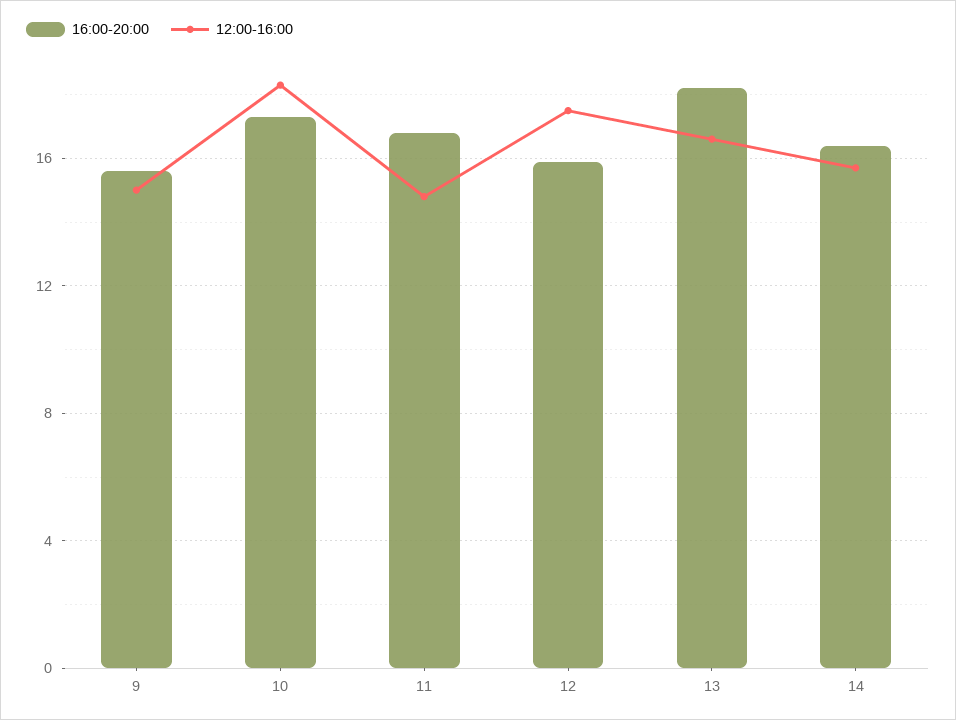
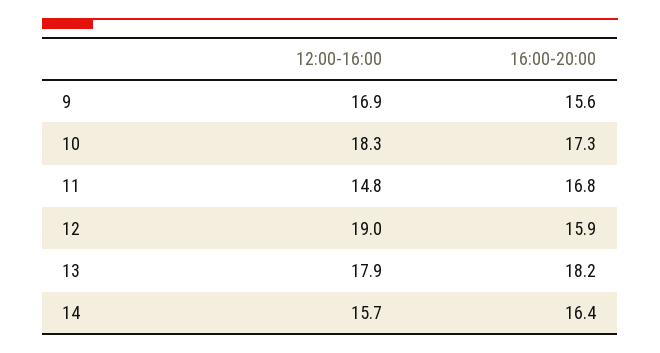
  {
    "16:00-20:00": {
      "9": 15.6,
      "10": 17.3,
      "11": 16.8,
      "12": 15.9,
      "13": 18.2,
      "14": 16.4
    },
    "12:00-16:00": {
-     "9": 15,
+     "9": 16.9,
      "10": 18.3,
      "11": 14.8,
-     "12": 17.5,
+     "12": 19,
-     "13": 16.5,
+     "13": 17.9,
      "14": 15.7
    }
  }

